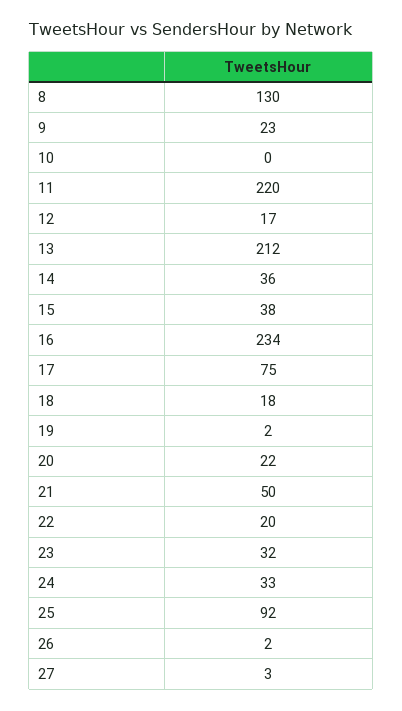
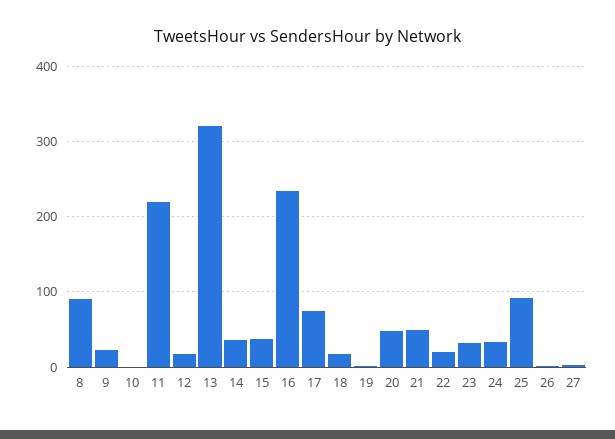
  {
-   "8": 130,
+   "8": 90,
    "9": 23,
    "10": 0,
    "11": 220,
    "12": 17,
-   "13": 212,
+   "13": 320,
    "14": 36,
    "15": 38,
    "16": 234,
    "17": 75,
    "18": 18,
    "19": 2,
-   "20": 22,
+   "20": 50,
    "21": 50,
    "22": 20,
    "23": 32,
    "24": 33,
    "25": 92,
    "26": 2,
    "27": 3
  }

